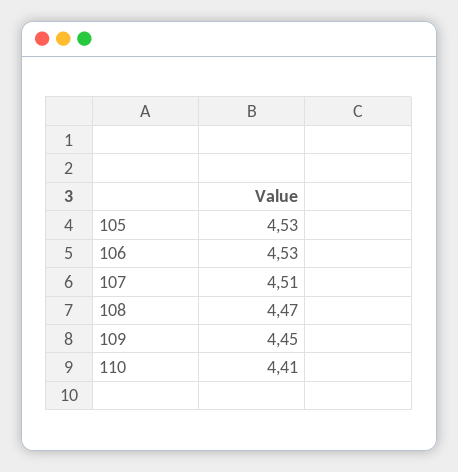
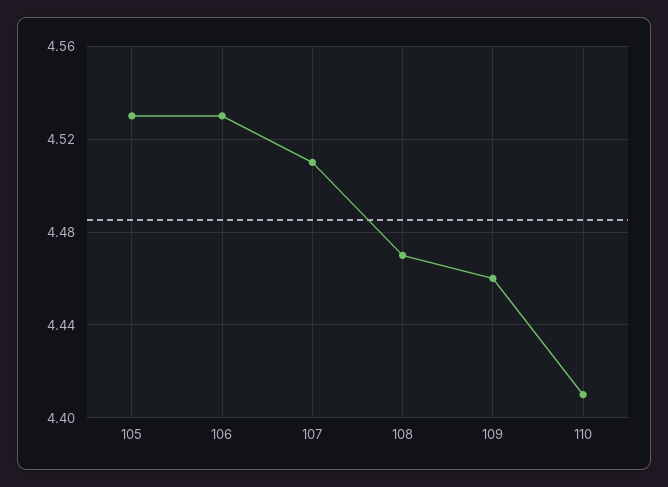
  {
    "105": 4.53,
    "106": 4.53,
    "107": 4.51,
    "108": 4.47,
-   "109": 4.45,
+   "109": 4.46,
    "110": 4.41
  }

